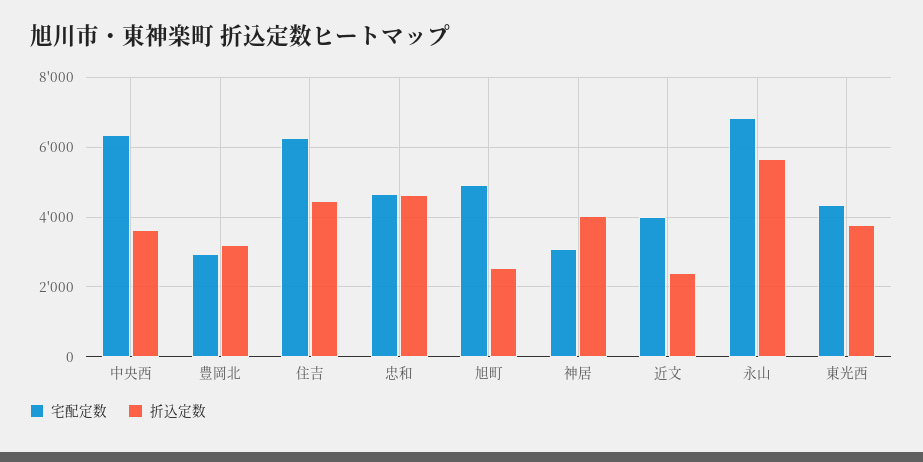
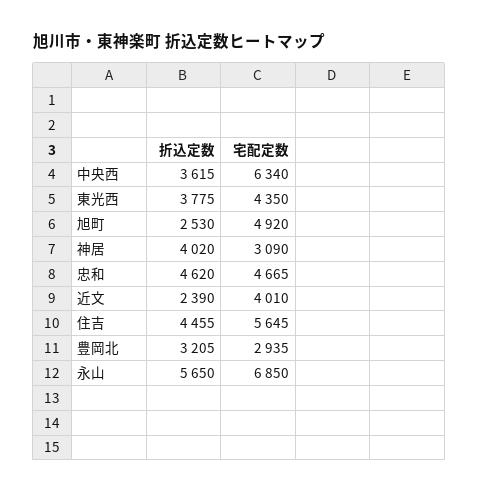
  {
    "宅配定数": {
      "中央西": 6340,
      "豊岡北": 2935,
-     "住吉": 6200,
+     "住吉": 5645,
      "忠和": 4665,
      "旭町": 4920,
      "神居": 3090,
      "近文": 4010,
      "永山": 6850,
      "東光西": 4350
    },
    "折込定数": {
      "中央西": 3615,
      "豊岡北": 3205,
      "住吉": 4455,
      "忠和": 4620,
      "旭町": 2530,
      "神居": 4020,
      "近文": 2390,
      "永山": 5650,
      "東光西": 3775
    }
  }

